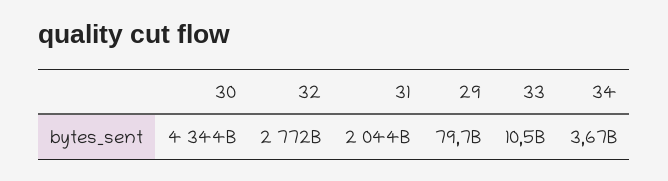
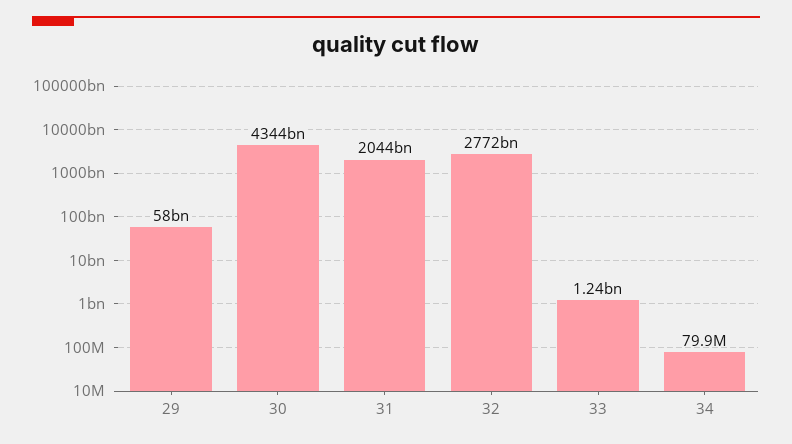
  {
    "30": 4344000000000,
    "32": 2772000000000,
    "31": 2044000000000,
-   "29": 79700000000,
+   "29": 58000000000,
-   "33": 10500000000,
+   "33": 1240000000,
-   "34": 3670000000
+   "34": 79900000
  }

